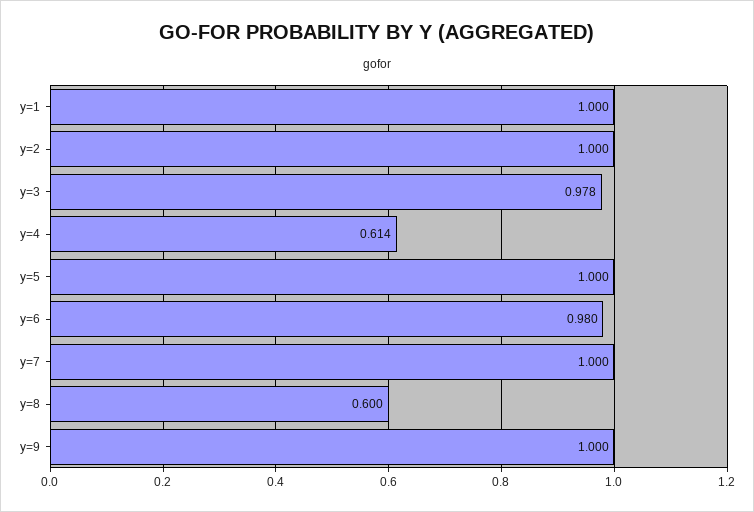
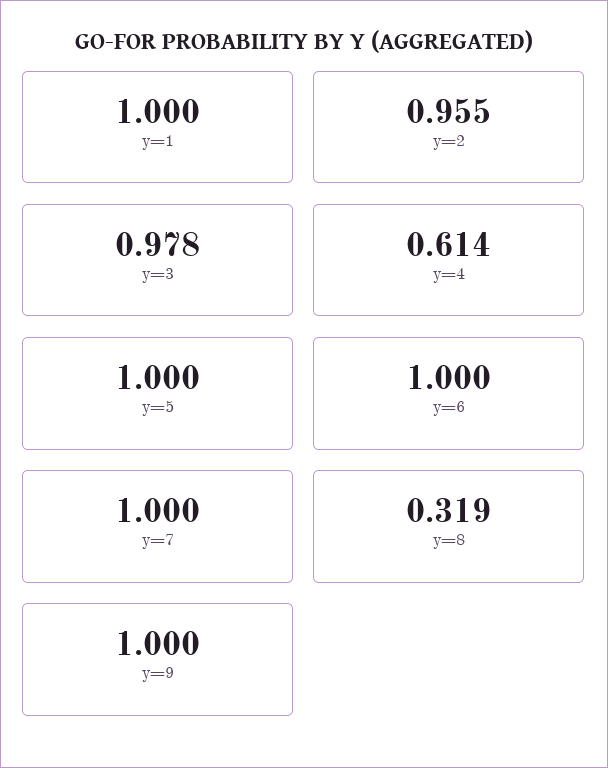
  {
    "y=1": 1,
-   "y=2": 1,
+   "y=2": 0.955,
    "y=3": 0.978,
    "y=4": 0.614,
    "y=5": 1,
-   "y=6": 0.98,
+   "y=6": 1,
    "y=7": 1,
-   "y=8": 0.6,
+   "y=8": 0.319,
    "y=9": 1
  }

